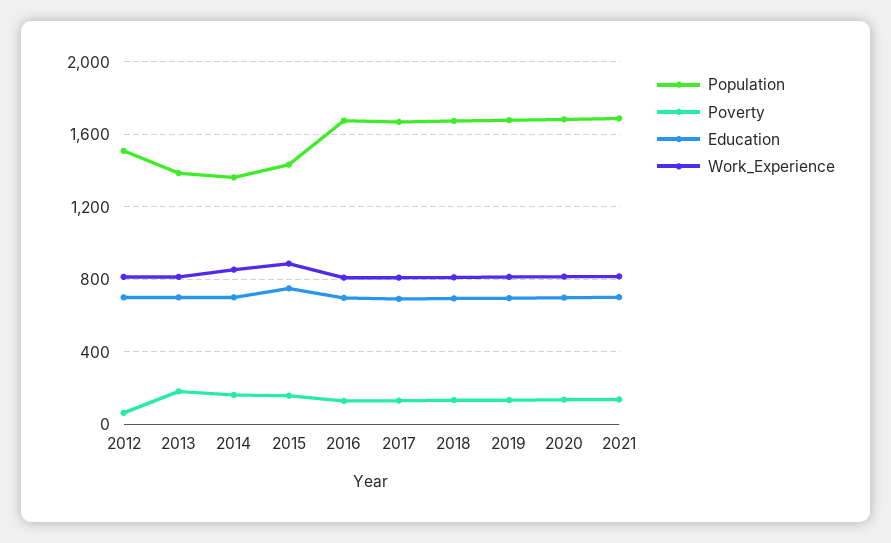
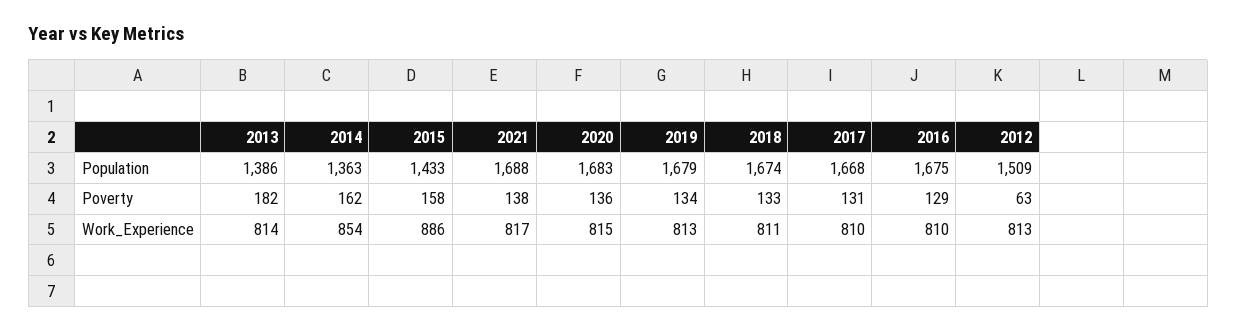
  {
    "Population": {
      "2012": 1509,
      "2013": 1386,
      "2014": 1363,
      "2015": 1433,
      "2016": 1675,
      "2017": 1668,
      "2018": 1674,
      "2019": 1679,
      "2020": 1683,
      "2021": 1688
    },
    "Poverty": {
      "2012": 63,
      "2013": 182,
      "2014": 162,
      "2015": 158,
      "2016": 129,
      "2017": 131,
      "2018": 133,
      "2019": 134,
      "2020": 136,
      "2021": 138
    },
-   "Education": {
-     "2012": 700,
-     "2013": 700,
-     "2014": 700,
-     "2015": 750,
-     "2016": 700,
-     "2017": 700,
-     "2018": 700,
-     "2019": 700,
-     "2020": 700,
-     "2021": 700
-   },
    "Work_Experience": {
      "2012": 813,
      "2013": 814,
      "2014": 854,
      "2015": 886,
      "2016": 810,
      "2017": 810,
      "2018": 811,
      "2019": 813,
      "2020": 815,
      "2021": 817
    }
  }

